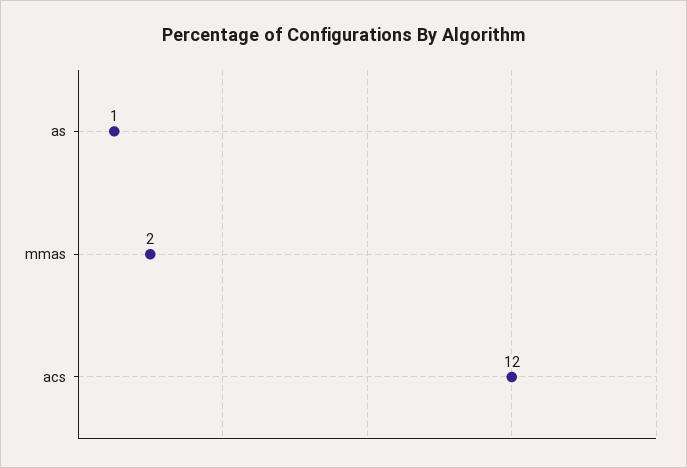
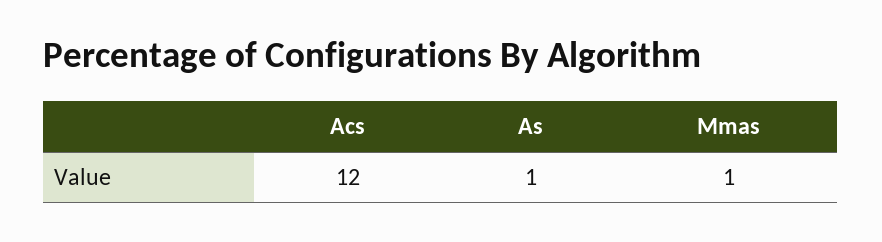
  {
    "as": 1,
-   "mmas": 2,
+   "mmas": 1,
    "acs": 12
  }

